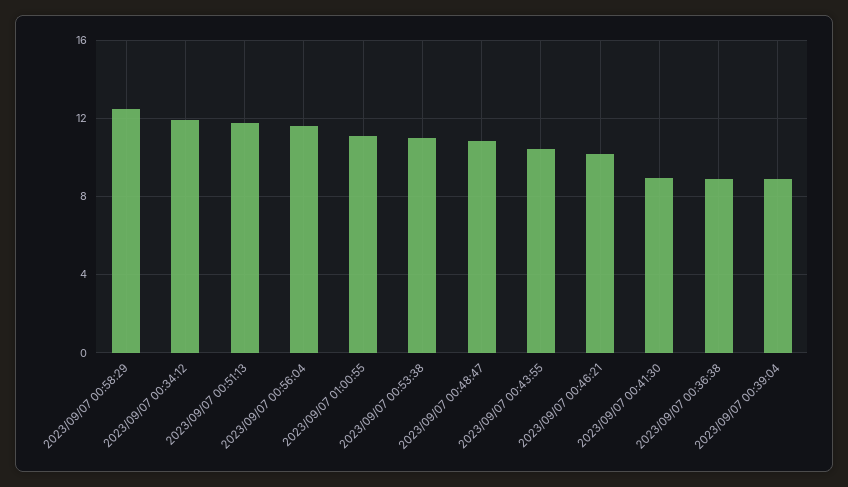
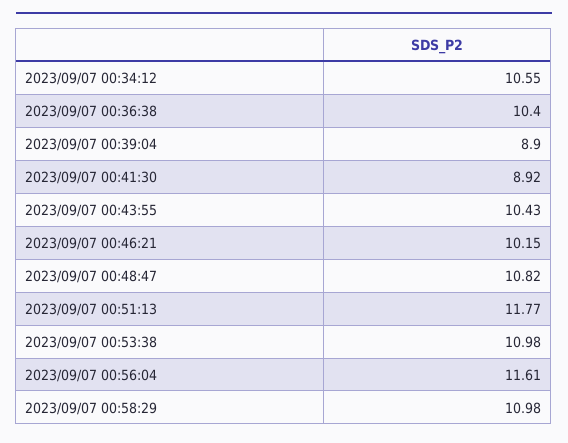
  {
-   "2023/09/07 00:58:29": 12.5,
+   "2023/09/07 00:58:29": 10.98,
-   "2023/09/07 00:34:12": 12,
+   "2023/09/07 00:34:12": 10.55,
    "2023/09/07 00:51:13": 11.77,
    "2023/09/07 00:56:04": 11.61,
-   "2023/09/07 01:00:55": 11,
    "2023/09/07 00:53:38": 10.98,
    "2023/09/07 00:48:47": 10.82,
    "2023/09/07 00:43:55": 10.43,
    "2023/09/07 00:46:21": 10.15,
    "2023/09/07 00:41:30": 8.92,
-   "2023/09/07 00:36:38": 9,
+   "2023/09/07 00:36:38": 10.4,
    "2023/09/07 00:39:04": 8.9
  }

